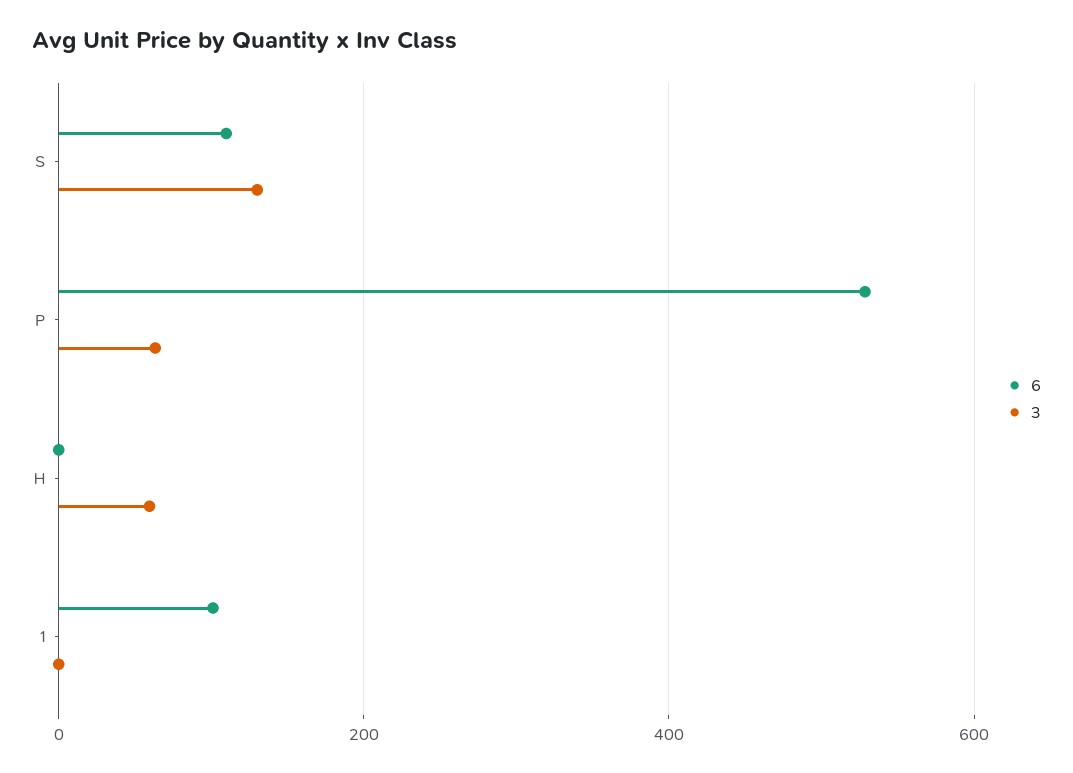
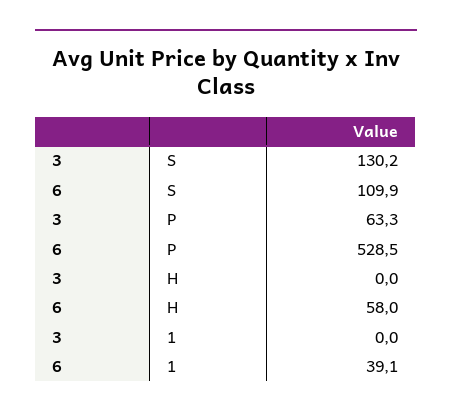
  {
    "6": {
      "S": 109.9,
      "P": 528.5,
-     "H": 0,
+     "H": 58,
-     "1": 100
+     "1": 39.1
    },
    "3": {
      "S": 130.2,
      "P": 63.3,
-     "H": 60,
+     "H": 0,
      "1": 0
    }
  }

